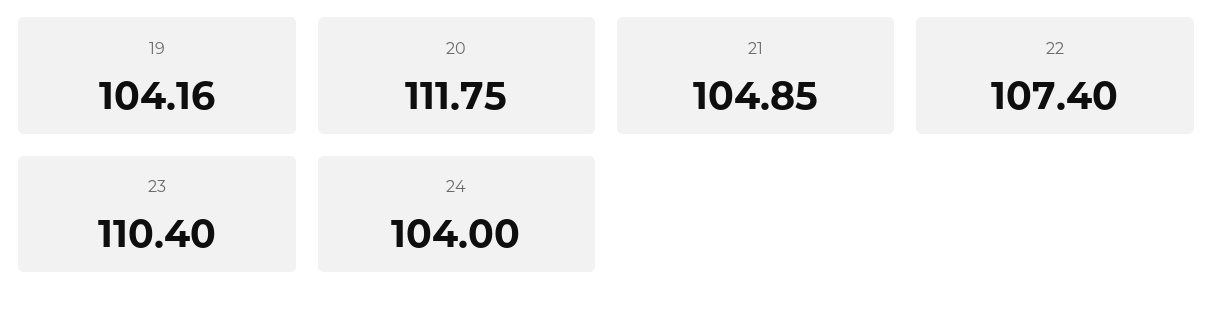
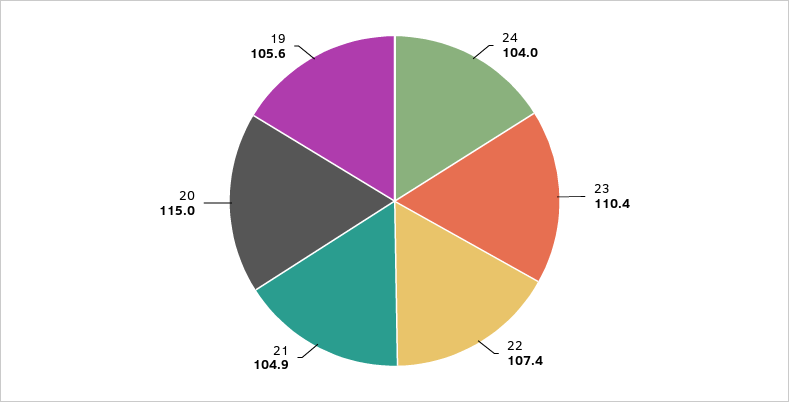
  {
-   "19": 104.16,
+   "19": 105.6,
-   "20": 111.75,
+   "20": 115,
    "21": 104.85,
    "22": 107.4,
    "23": 110.4,
    "24": 104
  }

